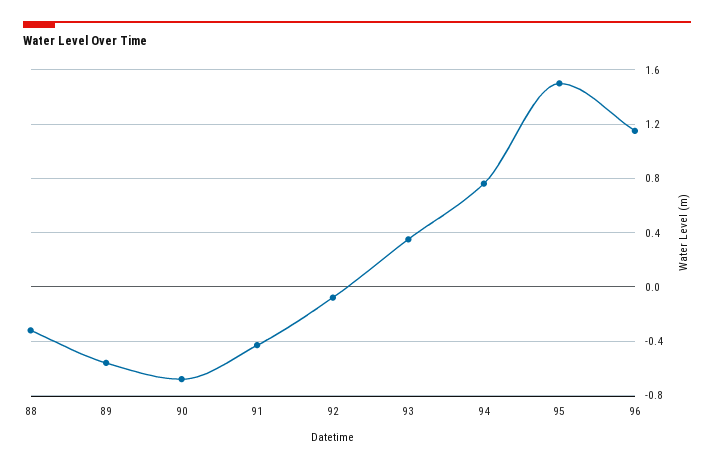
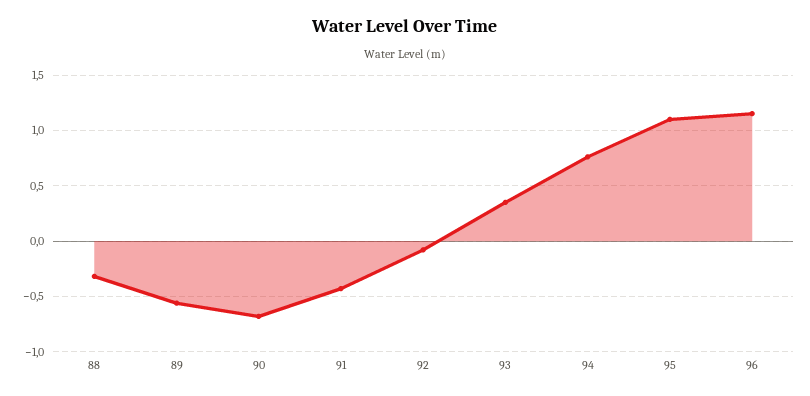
  {
    "88": -0.3,
    "89": -0.55,
    "90": -0.7,
    "91": -0.45,
    "92": -0.1,
    "93": 0.35,
    "94": 0.75,
-   "95": 1.5,
+   "95": 1.1,
    "96": 1.15
  }

